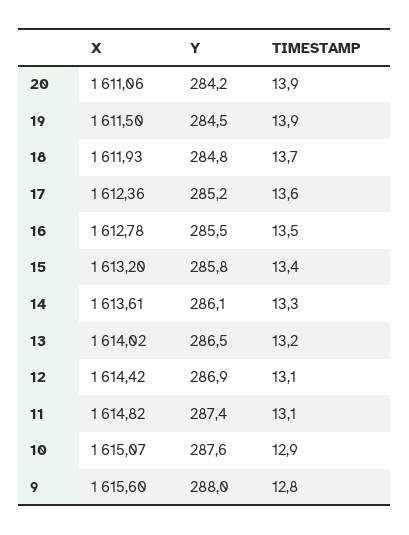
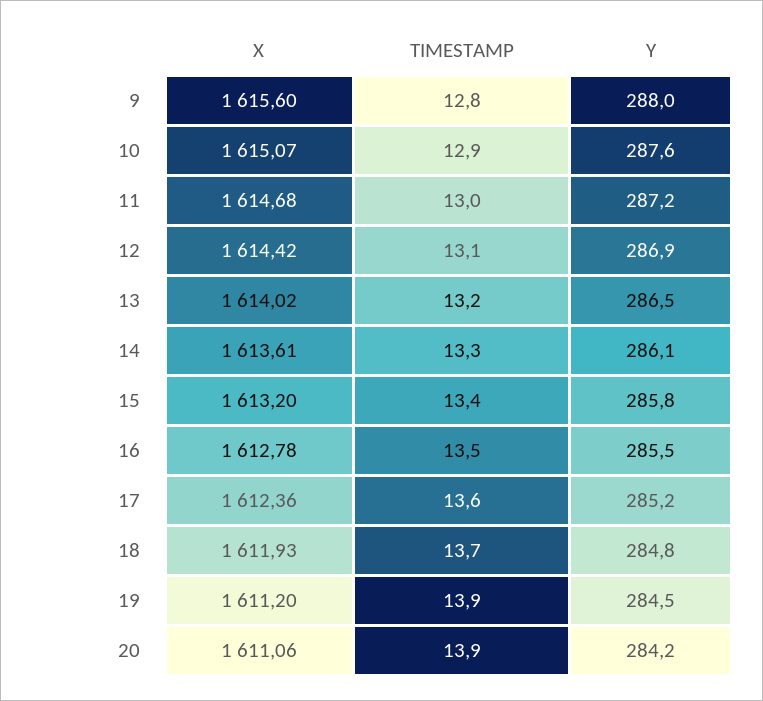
  {
    "X": {
      "20": 1611.06,
-     "19": 1611.5,
+     "19": 1611.2,
      "18": 1611.93,
      "17": 1612.36,
      "16": 1612.78,
      "15": 1613.2,
      "14": 1613.61,
      "13": 1614.02,
      "12": 1614.42,
-     "11": 1614.82,
+     "11": 1614.68,
      "10": 1615.07,
      "9": 1615.6
    },
    "Y": {
      "20": 284.2,
      "19": 284.5,
      "18": 284.8,
      "17": 285.2,
      "16": 285.5,
      "15": 285.8,
      "14": 286.1,
      "13": 286.5,
      "12": 286.9,
-     "11": 287.4,
+     "11": 287.2,
      "10": 287.6,
      "9": 288
    },
    "TIMESTAMP": {
      "20": 13.9,
      "19": 13.9,
      "18": 13.7,
      "17": 13.6,
      "16": 13.5,
      "15": 13.4,
      "14": 13.3,
      "13": 13.2,
      "12": 13.1,
-     "11": 13.1,
+     "11": 13,
      "10": 12.9,
      "9": 12.8
    }
  }

